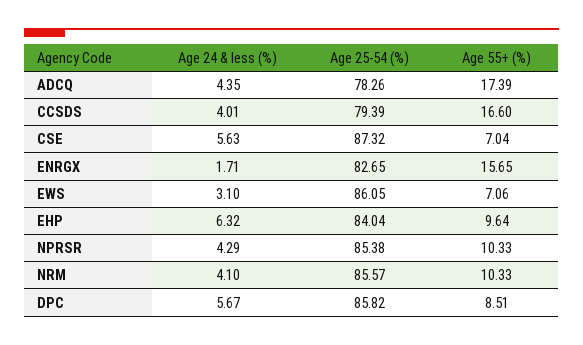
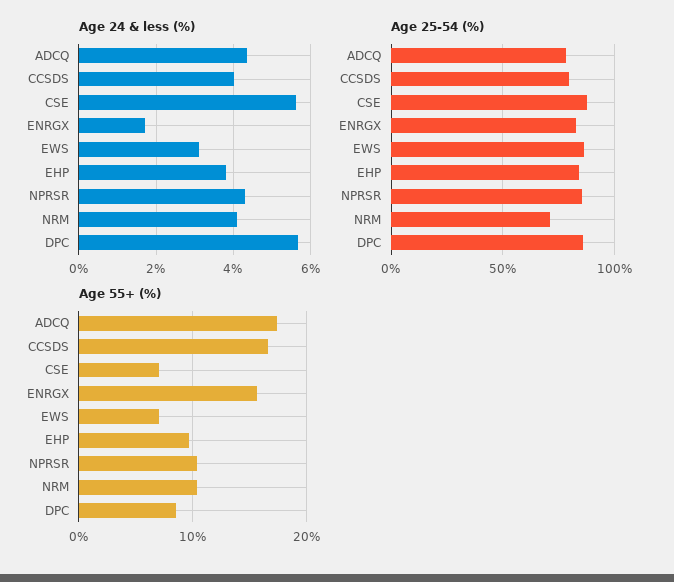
  {
    "Age 24 & less (%)": {
      "ADCQ": 4.35,
      "CCSDS": 4.01,
      "CSE": 5.63,
      "ENRGX": 1.71,
      "EWS": 3.1,
-     "EHP": 6.32,
+     "EHP": 3.8,
      "NPRSR": 4.29,
      "NRM": 4.1,
      "DPC": 5.67
    },
    "Age 25-54 (%)": {
      "ADCQ": 78.26,
      "CCSDS": 79.39,
      "CSE": 87.32,
      "ENRGX": 82.65,
      "EWS": 86.05,
      "EHP": 84.04,
      "NPRSR": 85.38,
-     "NRM": 85.57,
+     "NRM": 70,
      "DPC": 85.82
    },
    "Age 55+ (%)": {
      "ADCQ": 17.39,
      "CCSDS": 16.6,
      "CSE": 7.04,
      "ENRGX": 15.65,
      "EWS": 7.06,
      "EHP": 9.64,
      "NPRSR": 10.33,
      "NRM": 10.33,
      "DPC": 8.51
    }
  }

